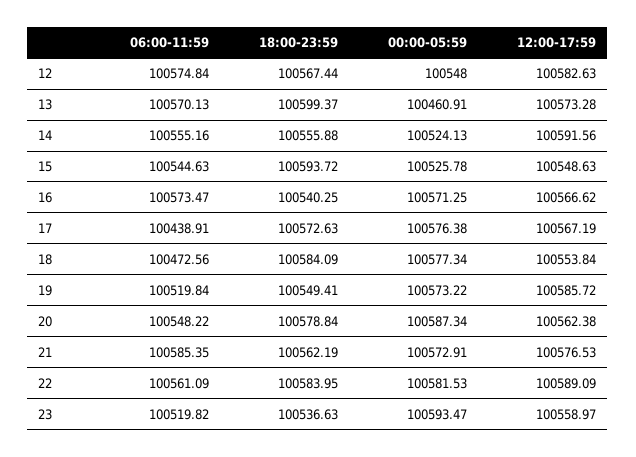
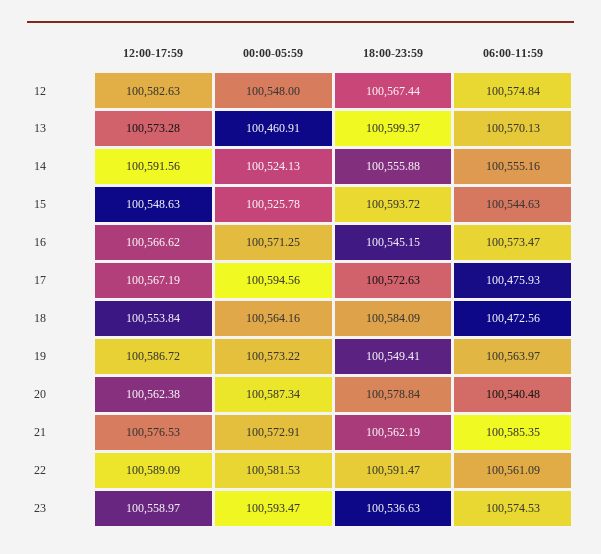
  {
    "06:00-11:59": {
      "12": 100574.84,
      "13": 100570.13,
      "14": 100555.16,
      "15": 100544.63,
      "16": 100573.47,
-     "17": 100438.91,
+     "17": 100475.93,
      "18": 100472.56,
-     "19": 100519.84,
+     "19": 100563.97,
-     "20": 100548.22,
+     "20": 100540.48,
      "21": 100585.35,
      "22": 100561.09,
-     "23": 100519.82
+     "23": 100574.53
    },
    "18:00-23:59": {
      "12": 100567.44,
      "13": 100599.37,
      "14": 100555.88,
      "15": 100593.72,
-     "16": 100540.25,
+     "16": 100545.15,
      "17": 100572.63,
      "18": 100584.09,
      "19": 100549.41,
      "20": 100578.84,
      "21": 100562.19,
-     "22": 100583.95,
+     "22": 100591.47,
      "23": 100536.63
    },
    "00:00-05:59": {
      "12": 100548,
      "13": 100460.91,
      "14": 100524.13,
      "15": 100525.78,
      "16": 100571.25,
-     "17": 100576.38,
+     "17": 100594.56,
-     "18": 100577.34,
+     "18": 100564.16,
      "19": 100573.22,
      "20": 100587.34,
      "21": 100572.91,
      "22": 100581.53,
      "23": 100593.47
    },
    "12:00-17:59": {
      "12": 100582.63,
      "13": 100573.28,
      "14": 100591.56,
      "15": 100548.63,
      "16": 100566.62,
      "17": 100567.19,
      "18": 100553.84,
-     "19": 100585.72,
+     "19": 100586.72,
      "20": 100562.38,
      "21": 100576.53,
      "22": 100589.09,
      "23": 100558.97
    }
  }

